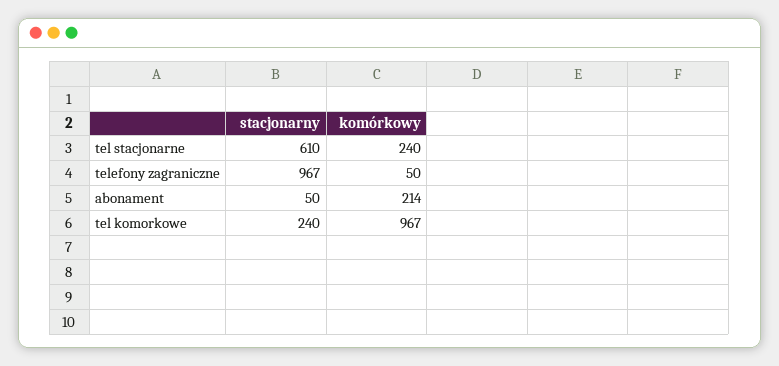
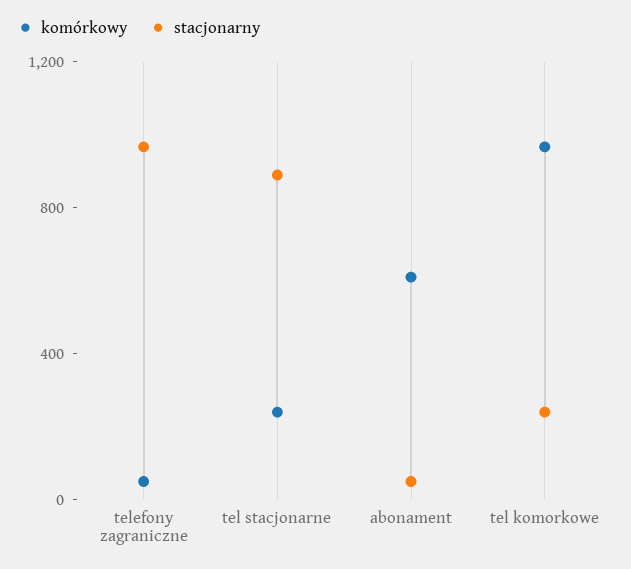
  {
    "stacjonarny": {
-     "tel stacjonarne": 610,
+     "tel stacjonarne": 900,
      "telefony zagraniczne": 967,
      "abonament": 50,
      "tel komorkowe": 240
    },
    "komórkowy": {
      "tel stacjonarne": 240,
      "telefony zagraniczne": 50,
-     "abonament": 214,
+     "abonament": 600,
      "tel komorkowe": 967
    }
  }

